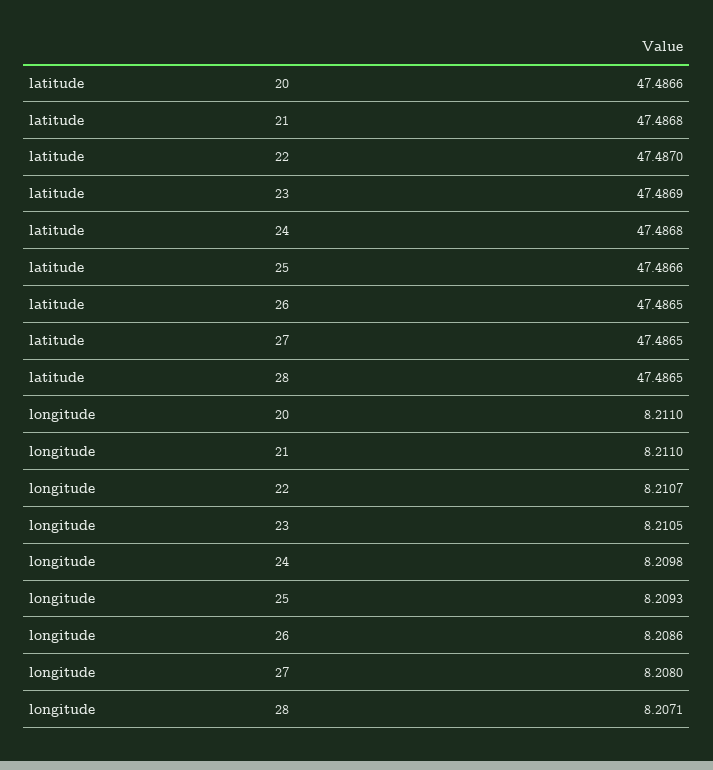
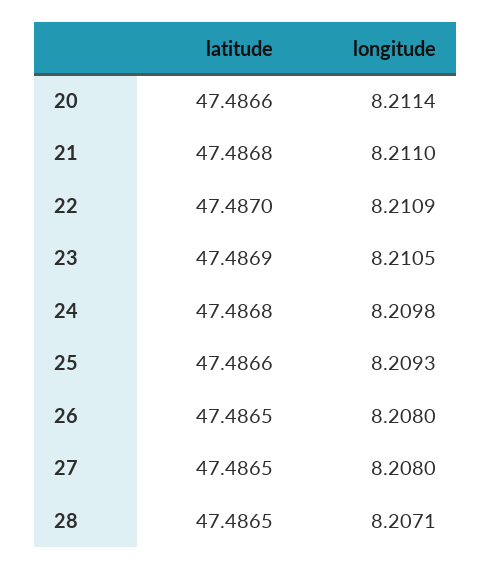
  {
    "latitude": {
      "20": 47.4866,
      "21": 47.4868,
      "22": 47.487,
      "23": 47.4869,
      "24": 47.4868,
      "25": 47.4866,
      "26": 47.4865,
      "27": 47.4865,
      "28": 47.4865
    },
    "longitude": {
-     "20": 8.211,
+     "20": 8.2114,
      "21": 8.211,
-     "22": 8.2107,
+     "22": 8.2109,
      "23": 8.2105,
      "24": 8.2098,
      "25": 8.2093,
-     "26": 8.2086,
+     "26": 8.208,
      "27": 8.208,
      "28": 8.2071
    }
  }

